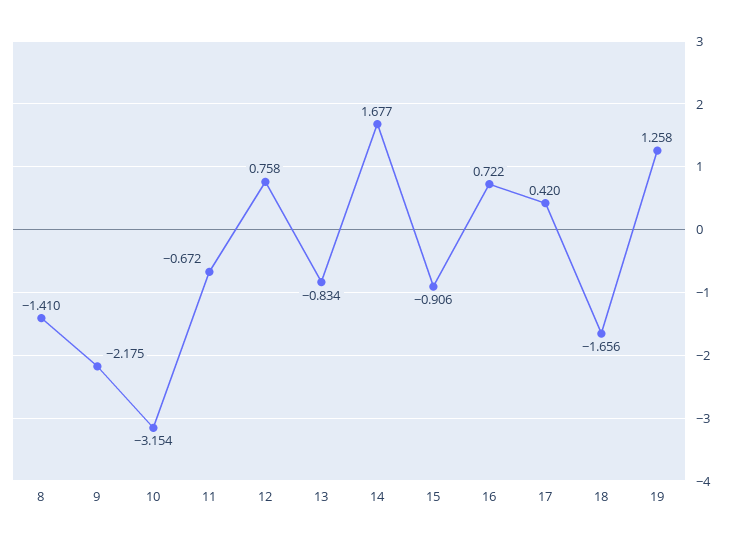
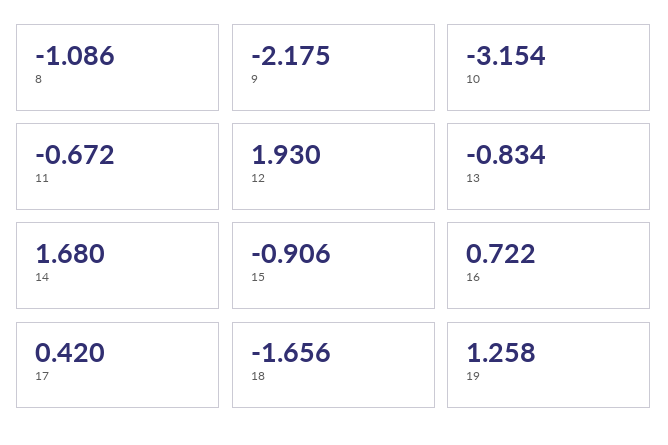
  {
-   "8": -1.41,
+   "8": -1.086,
    "9": -2.175,
    "10": -3.154,
    "11": -0.672,
-   "12": 0.758,
+   "12": 1.93,
    "13": -0.834,
-   "14": 1.677,
+   "14": 1.68,
    "15": -0.906,
    "16": 0.722,
    "17": 0.42,
    "18": -1.656,
    "19": 1.258
  }

